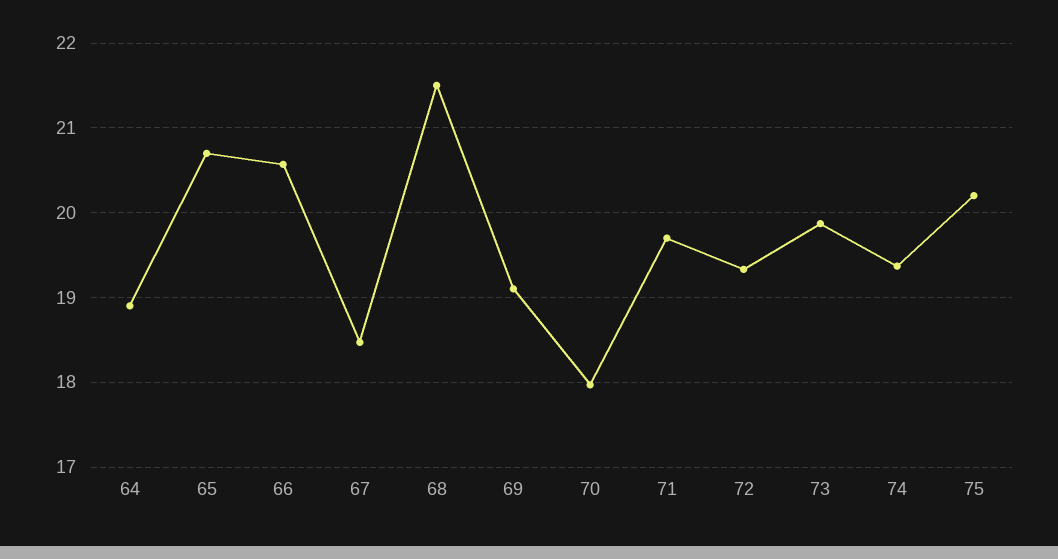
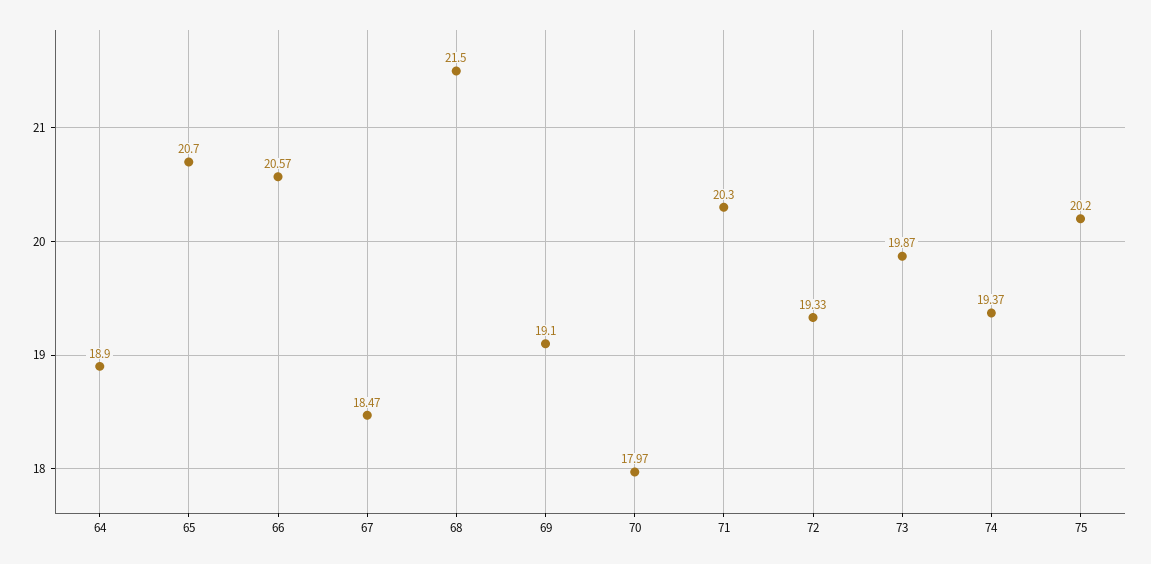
  {
    "64": 18.9,
    "65": 20.7,
    "66": 20.57,
    "67": 18.47,
    "68": 21.5,
    "69": 19.1,
    "70": 17.97,
-   "71": 19.7,
+   "71": 20.3,
    "72": 19.33,
    "73": 19.87,
    "74": 19.37,
    "75": 20.2
  }

